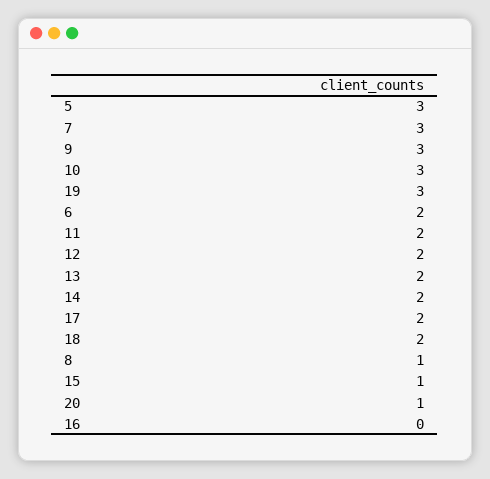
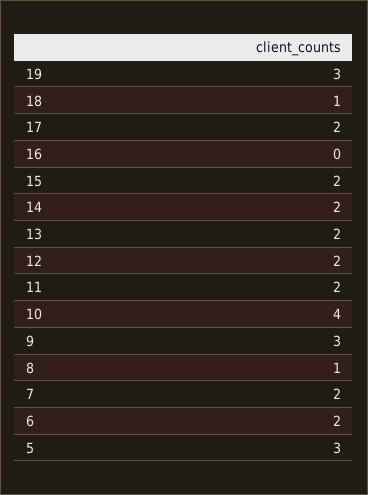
  {
    "5": 3,
-   "7": 3,
+   "7": 2,
    "9": 3,
-   "10": 3,
+   "10": 4,
    "19": 3,
    "6": 2,
    "11": 2,
    "12": 2,
    "13": 2,
    "14": 2,
    "17": 2,
-   "18": 2,
+   "18": 1,
    "8": 1,
-   "15": 1,
+   "15": 2,
-   "20": 1,
    "16": 0
  }

